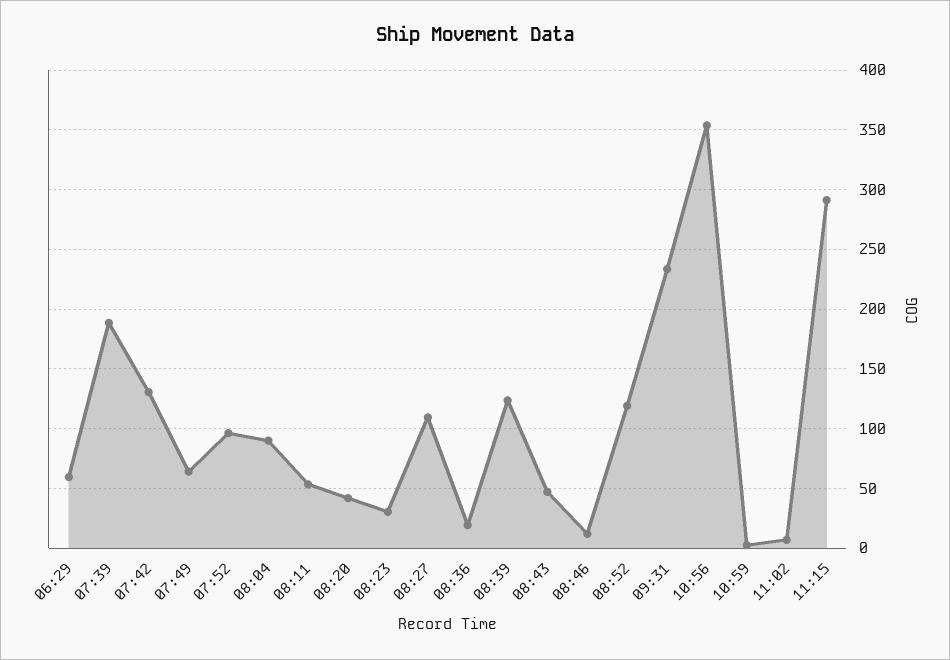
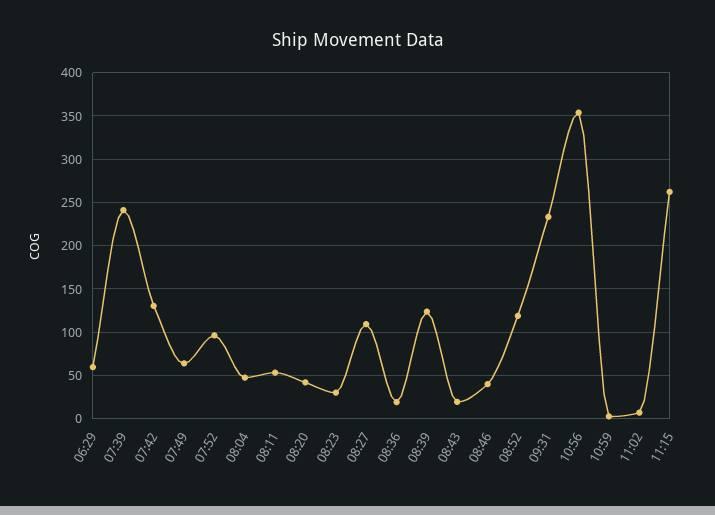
  {
    "06:29": 60,
-   "07:39": 190,
+   "07:39": 240,
    "07:42": 130,
    "07:49": 60,
    "07:52": 100,
-   "08:04": 90,
+   "08:04": 50,
    "08:11": 50,
    "08:20": 40,
    "08:23": 30,
    "08:27": 110,
    "08:36": 20,
    "08:39": 120,
-   "08:43": 50,
+   "08:43": 20,
-   "08:46": 10,
+   "08:46": 40,
    "08:52": 120,
    "09:31": 230,
    "10:56": 350,
    "10:59": 0,
    "11:02": 10,
-   "11:15": 290
+   "11:15": 260
  }

